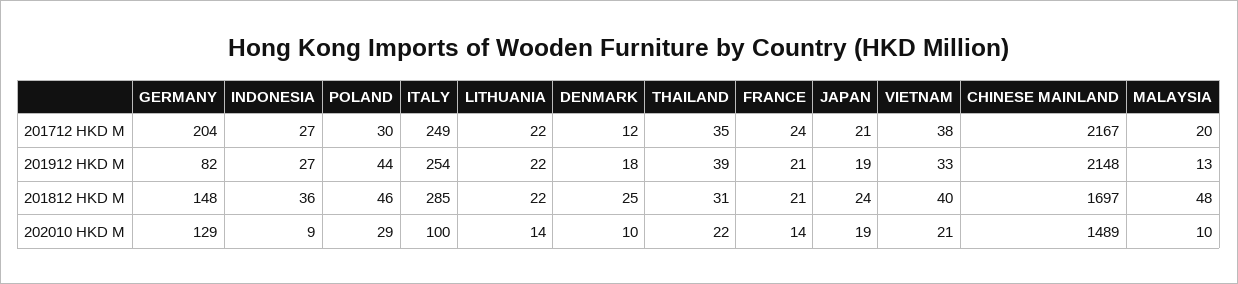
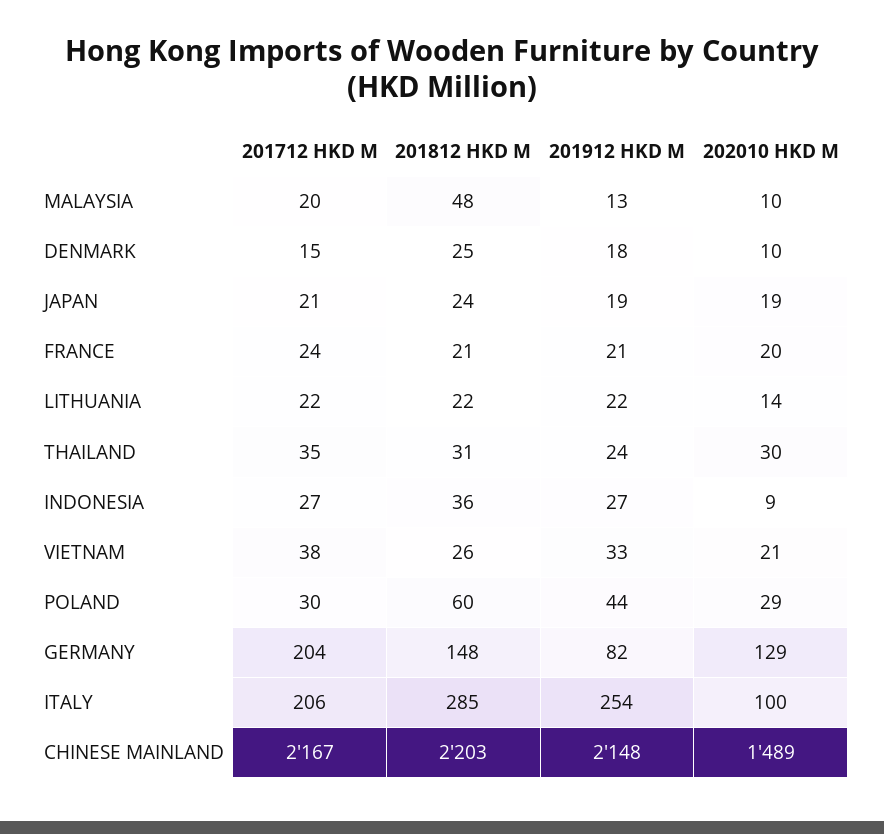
  {
    "GERMANY": {
      "201712 HKD M": 204,
      "201912 HKD M": 82,
      "201812 HKD M": 148,
      "202010 HKD M": 129
    },
    "INDONESIA": {
      "201712 HKD M": 27,
      "201912 HKD M": 27,
      "201812 HKD M": 36,
      "202010 HKD M": 9
    },
    "POLAND": {
      "201712 HKD M": 30,
      "201912 HKD M": 44,
-     "201812 HKD M": 46,
+     "201812 HKD M": 60,
      "202010 HKD M": 29
    },
    "ITALY": {
-     "201712 HKD M": 249,
+     "201712 HKD M": 206,
      "201912 HKD M": 254,
      "201812 HKD M": 285,
      "202010 HKD M": 100
    },
    "LITHUANIA": {
      "201712 HKD M": 22,
      "201912 HKD M": 22,
      "201812 HKD M": 22,
      "202010 HKD M": 14
    },
    "DENMARK": {
-     "201712 HKD M": 12,
+     "201712 HKD M": 15,
      "201912 HKD M": 18,
      "201812 HKD M": 25,
      "202010 HKD M": 10
    },
    "THAILAND": {
      "201712 HKD M": 35,
-     "201912 HKD M": 39,
+     "201912 HKD M": 24,
      "201812 HKD M": 31,
-     "202010 HKD M": 22
+     "202010 HKD M": 30
    },
    "FRANCE": {
      "201712 HKD M": 24,
      "201912 HKD M": 21,
      "201812 HKD M": 21,
-     "202010 HKD M": 14
+     "202010 HKD M": 20
    },
    "JAPAN": {
      "201712 HKD M": 21,
      "201912 HKD M": 19,
      "201812 HKD M": 24,
      "202010 HKD M": 19
    },
    "VIETNAM": {
      "201712 HKD M": 38,
      "201912 HKD M": 33,
-     "201812 HKD M": 40,
+     "201812 HKD M": 26,
      "202010 HKD M": 21
    },
    "CHINESE MAINLAND": {
      "201712 HKD M": 2167,
      "201912 HKD M": 2148,
-     "201812 HKD M": 1697,
+     "201812 HKD M": 2203,
      "202010 HKD M": 1489
    },
    "MALAYSIA": {
      "201712 HKD M": 20,
      "201912 HKD M": 13,
      "201812 HKD M": 48,
      "202010 HKD M": 10
    }
  }

